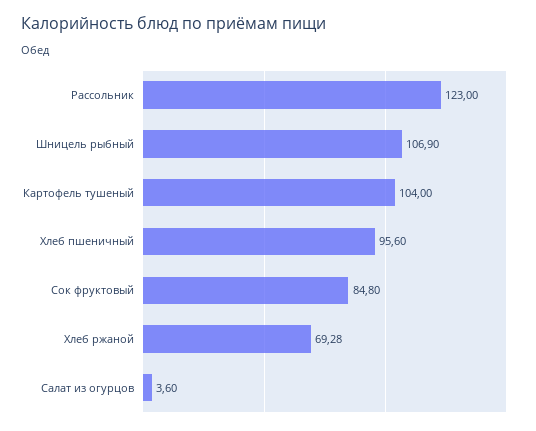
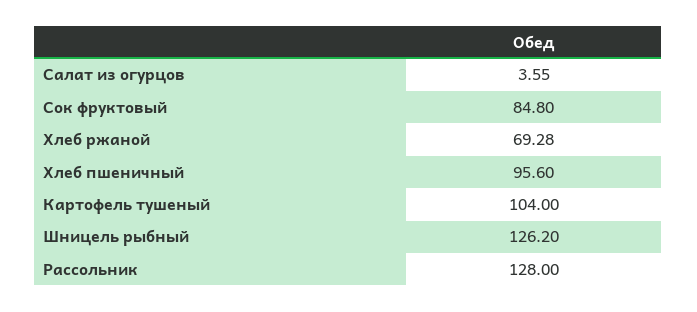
  {
-   "Рассольник": 123,
+   "Рассольник": 128,
-   "Шницель рыбный": 106.9,
+   "Шницель рыбный": 126.2,
    "Картофель тушеный": 104,
    "Хлеб пшеничный": 95.6,
    "Сок фруктовый": 84.8,
    "Хлеб ржаной": 69.28,
-   "Салат из огурцов": 3.6
+   "Салат из огурцов": 3.55
  }

